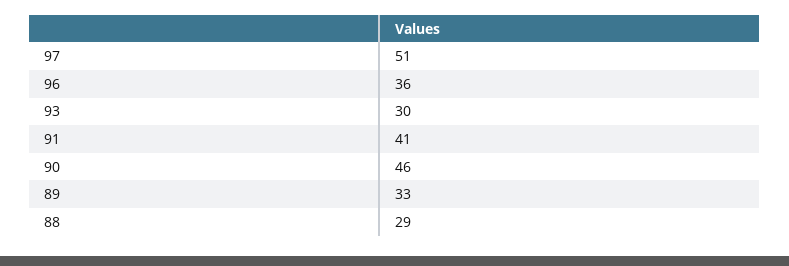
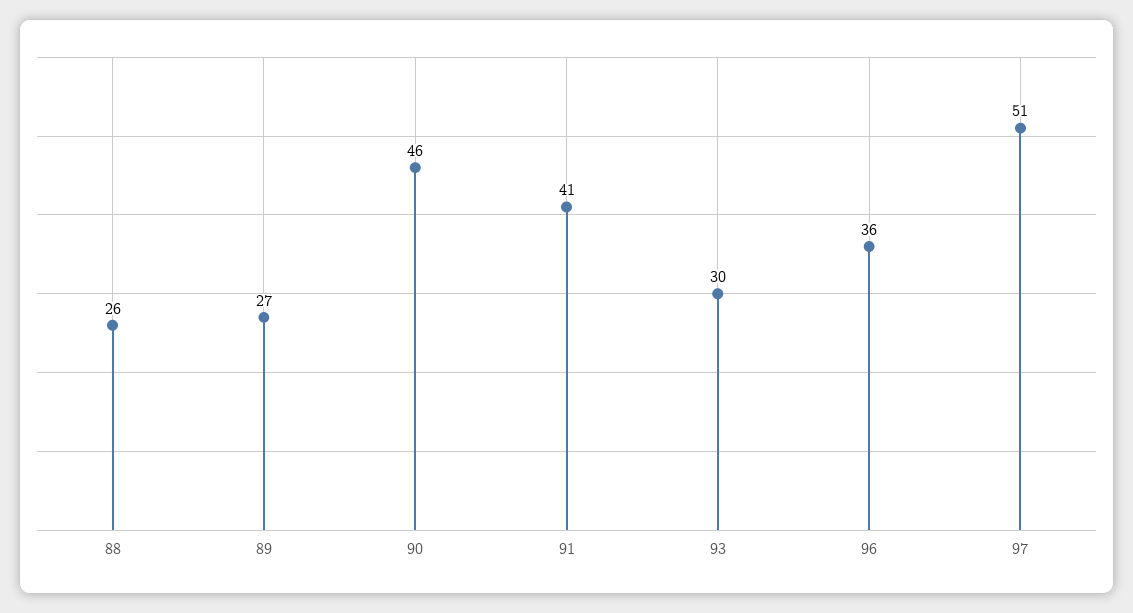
  {
    "97": 51,
    "96": 36,
    "93": 30,
    "91": 41,
    "90": 46,
-   "89": 33,
+   "89": 27,
-   "88": 29
+   "88": 26
  }

